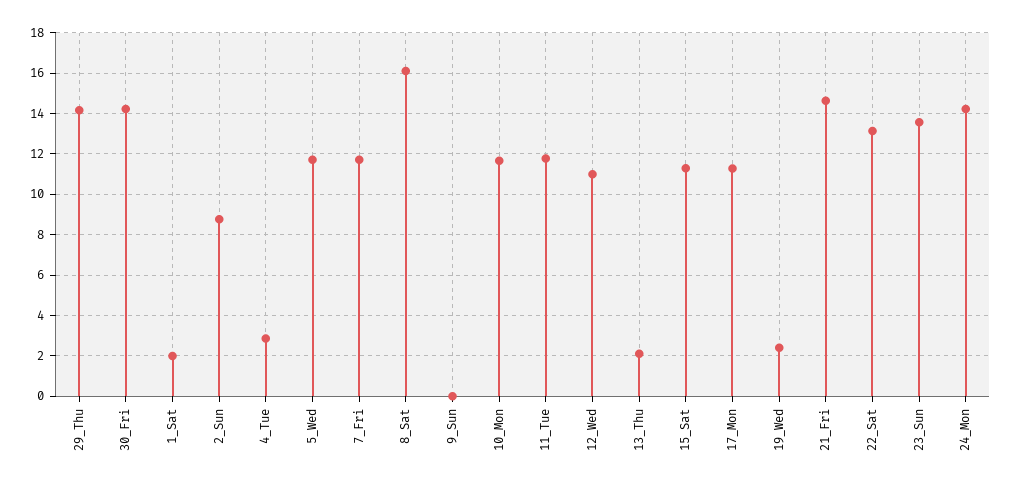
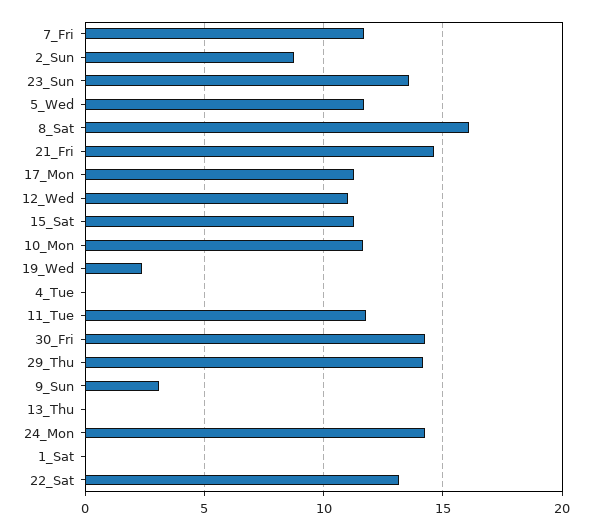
  {
    "29_Thu": 14,
    "30_Fri": 14,
-   "1_Sat": 2,
+   "1_Sat": 0,
    "2_Sun": 9,
-   "4_Tue": 3,
+   "4_Tue": 0,
    "5_Wed": 11.5,
    "7_Fri": 11.5,
    "8_Sat": 16,
-   "9_Sun": 0,
+   "9_Sun": 3,
    "10_Mon": 11.5,
    "11_Tue": 12,
    "12_Wed": 11,
-   "13_Thu": 2,
+   "13_Thu": 0,
    "15_Sat": 11.5,
    "17_Mon": 11.5,
    "19_Wed": 2.5,
    "21_Fri": 14.5,
    "22_Sat": 13,
    "23_Sun": 13.5,
    "24_Mon": 14
  }

